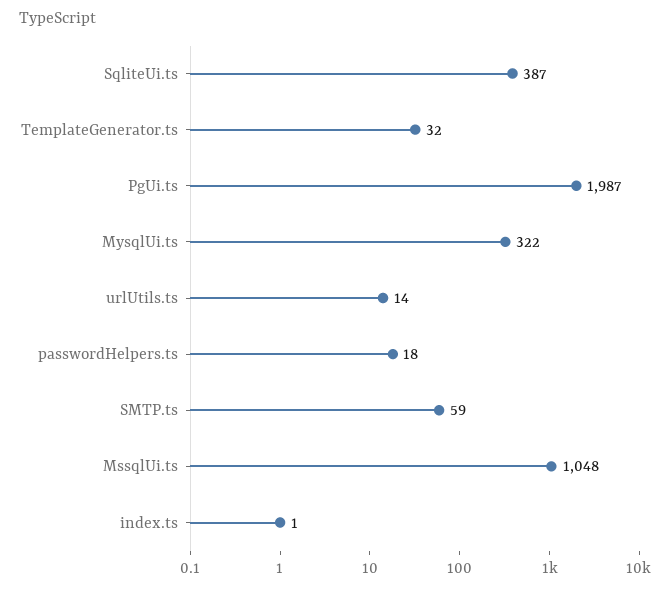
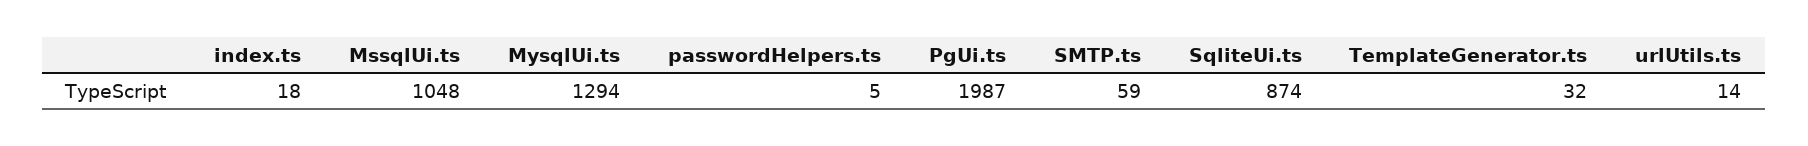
  {
-   "SqliteUi.ts": 387,
+   "SqliteUi.ts": 874,
    "TemplateGenerator.ts": 32,
    "PgUi.ts": 1987,
-   "MysqlUi.ts": 322,
+   "MysqlUi.ts": 1294,
    "urlUtils.ts": 14,
-   "passwordHelpers.ts": 18,
+   "passwordHelpers.ts": 5,
    "SMTP.ts": 59,
    "MssqlUi.ts": 1048,
-   "index.ts": 1
+   "index.ts": 18
  }

